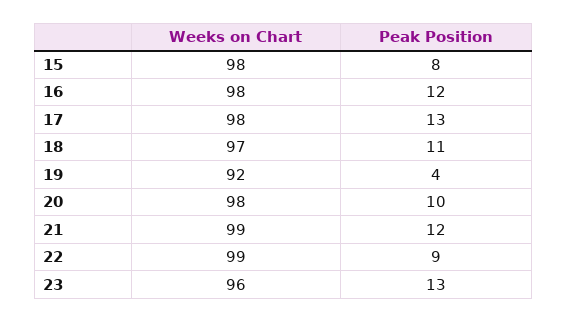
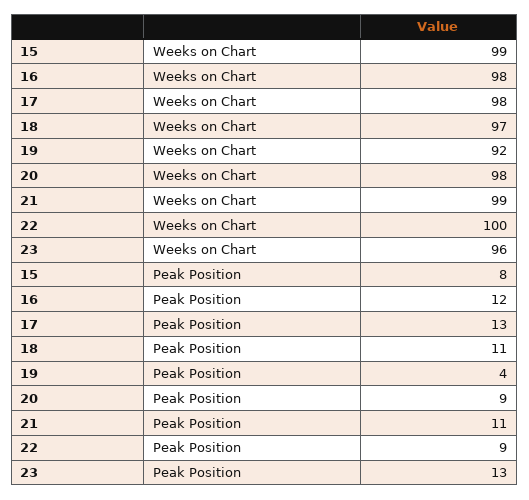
  {
    "Weeks on Chart": {
-     "15": 98,
+     "15": 99,
      "16": 98,
      "17": 98,
      "18": 97,
      "19": 92,
      "20": 98,
      "21": 99,
-     "22": 99,
+     "22": 100,
      "23": 96
    },
    "Peak Position": {
      "15": 8,
      "16": 12,
      "17": 13,
      "18": 11,
      "19": 4,
-     "20": 10,
+     "20": 9,
-     "21": 12,
+     "21": 11,
      "22": 9,
      "23": 13
    }
  }

